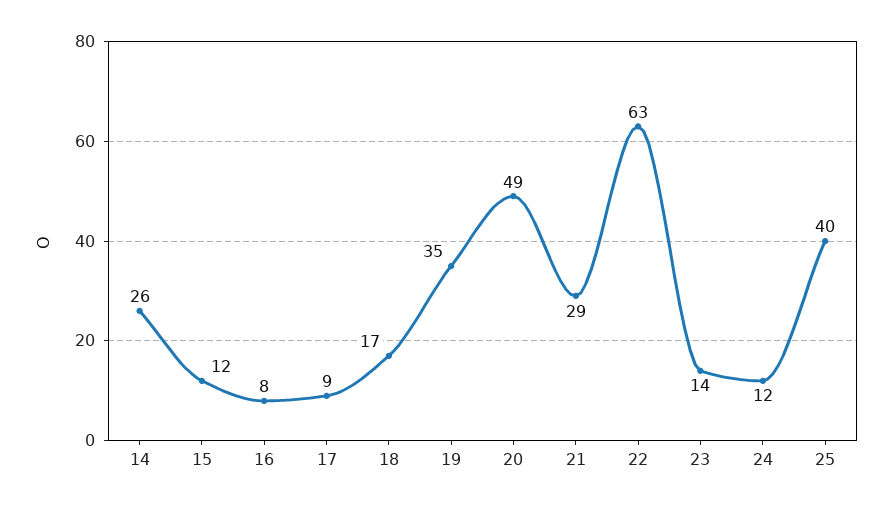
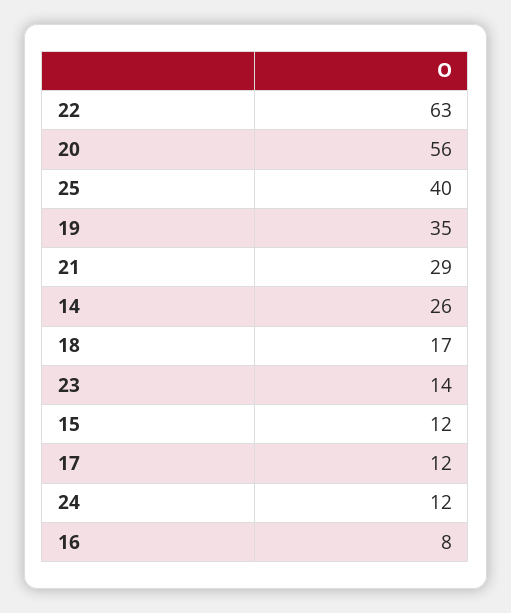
  {
    "14": 26,
    "15": 12,
    "16": 8,
-   "17": 9,
+   "17": 12,
    "18": 17,
    "19": 35,
-   "20": 49,
+   "20": 56,
    "21": 29,
    "22": 63,
    "23": 14,
    "24": 12,
    "25": 40
  }

